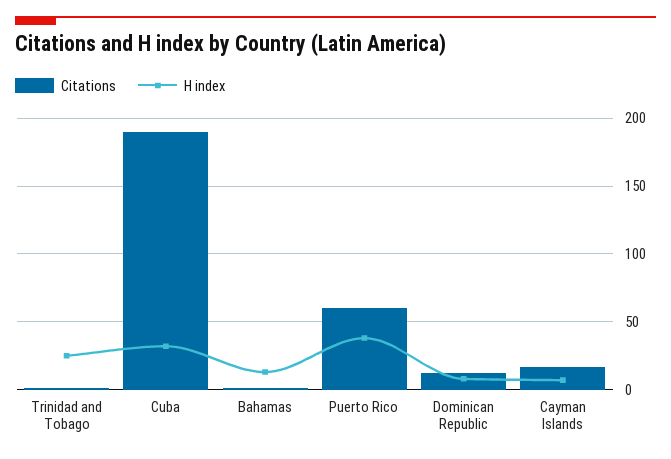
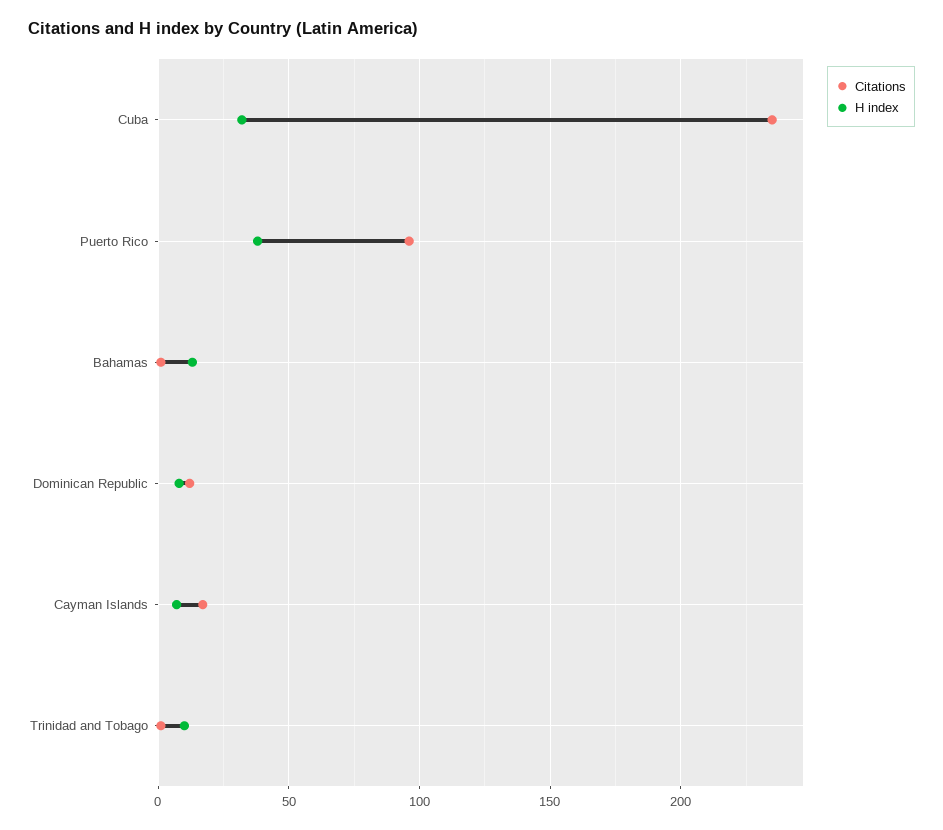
  {
    "Citations": {
      "Trinidad and Tobago": 0,
-     "Cuba": 190,
+     "Cuba": 235,
      "Bahamas": 0,
-     "Puerto Rico": 60,
+     "Puerto Rico": 95,
      "Dominican Republic": 10,
      "Cayman Islands": 15
    },
    "H index": {
-     "Trinidad and Tobago": 25,
+     "Trinidad and Tobago": 10,
      "Cuba": 30,
      "Bahamas": 15,
      "Puerto Rico": 40,
      "Dominican Republic": 10,
      "Cayman Islands": 5
    }
  }

